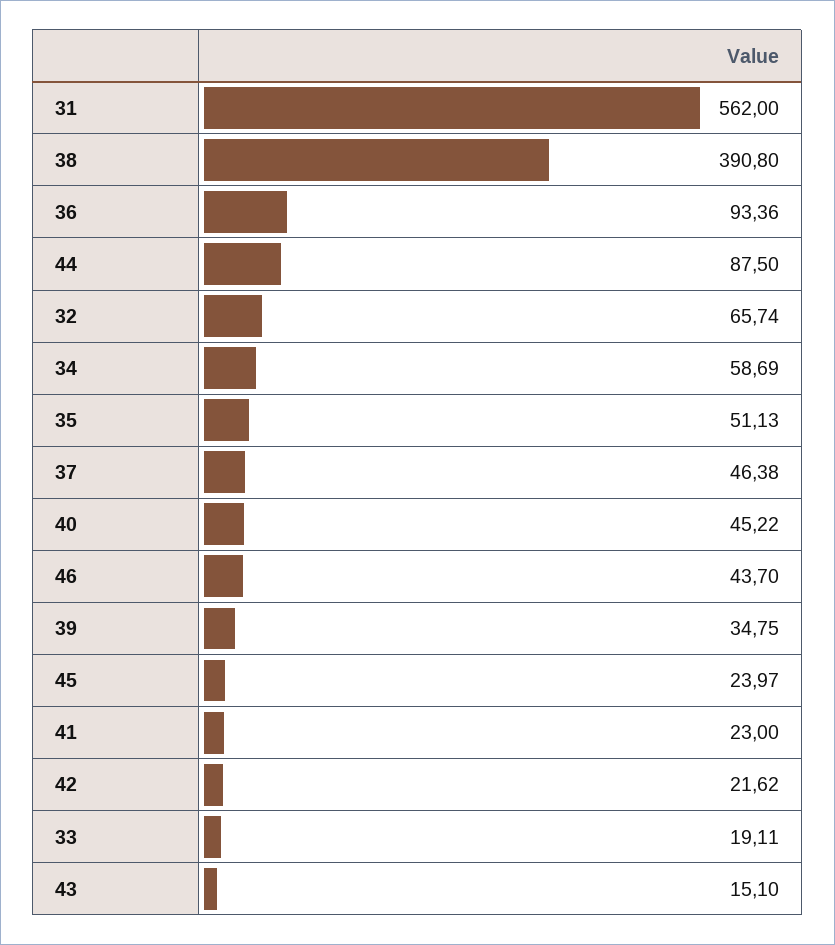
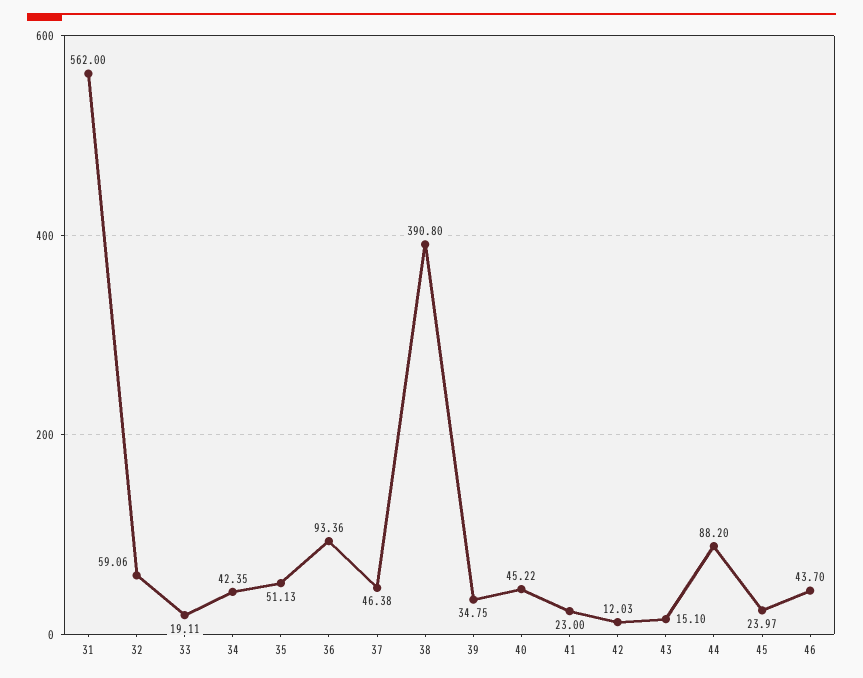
  {
    "31": 562,
    "38": 390.8,
    "36": 93.36,
-   "44": 87.5,
+   "44": 88.2,
-   "32": 65.74,
+   "32": 59.06,
-   "34": 58.69,
+   "34": 42.35,
    "35": 51.13,
    "37": 46.38,
    "40": 45.22,
    "46": 43.7,
    "39": 34.75,
    "45": 23.97,
    "41": 23,
-   "42": 21.62,
+   "42": 12.03,
    "33": 19.11,
    "43": 15.1
  }

